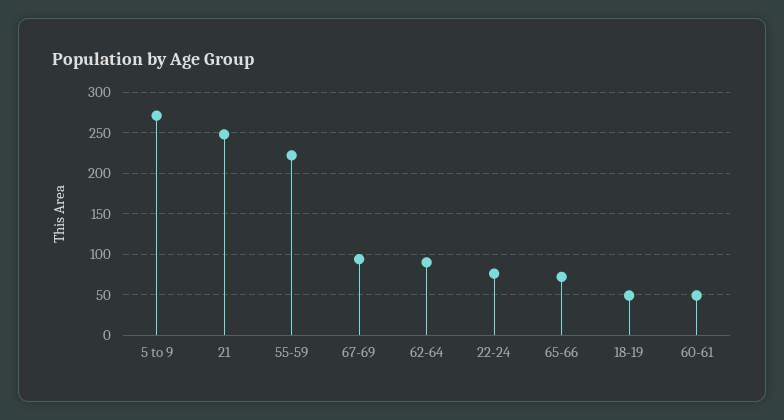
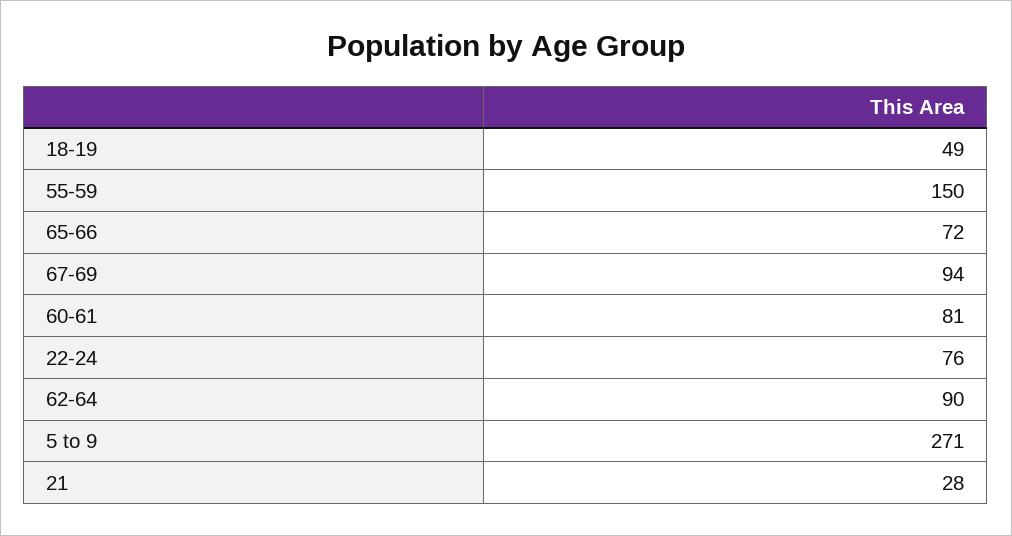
  {
    "5 to 9": 271,
-   "21": 250,
+   "21": 28,
-   "55-59": 220,
+   "55-59": 150,
    "67-69": 94,
    "62-64": 90,
    "22-24": 76,
    "65-66": 72,
    "18-19": 49,
-   "60-61": 50
+   "60-61": 81
  }

